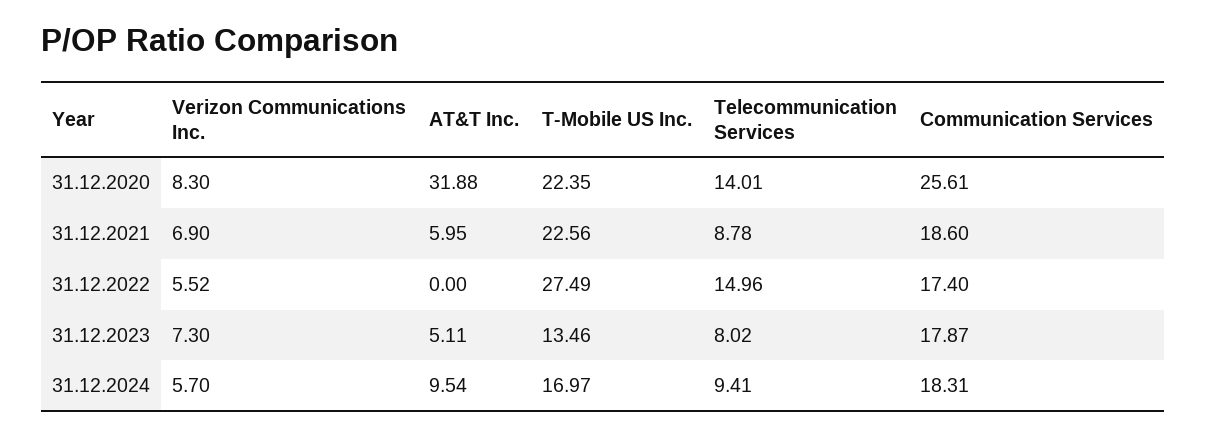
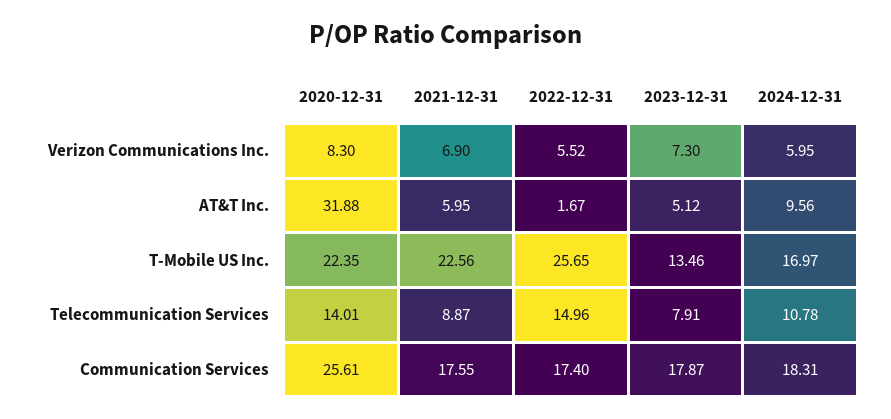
  {
    "Verizon Communications Inc.": {
      "31.12.2020": 8.3,
      "31.12.2021": 6.9,
      "31.12.2022": 5.52,
      "31.12.2023": 7.3,
-     "31.12.2024": 5.7
+     "31.12.2024": 5.95
    },
    "AT&T Inc.": {
      "31.12.2020": 31.88,
      "31.12.2021": 5.95,
-     "31.12.2022": 0,
+     "31.12.2022": 1.67,
-     "31.12.2023": 5.11,
+     "31.12.2023": 5.12,
-     "31.12.2024": 9.54
+     "31.12.2024": 9.56
    },
    "T-Mobile US Inc.": {
      "31.12.2020": 22.35,
      "31.12.2021": 22.56,
-     "31.12.2022": 27.49,
+     "31.12.2022": 25.65,
      "31.12.2023": 13.46,
      "31.12.2024": 16.97
    },
    "Telecommunication Services": {
      "31.12.2020": 14.01,
-     "31.12.2021": 8.78,
+     "31.12.2021": 8.87,
      "31.12.2022": 14.96,
-     "31.12.2023": 8.02,
+     "31.12.2023": 7.91,
-     "31.12.2024": 9.41
+     "31.12.2024": 10.78
    },
    "Communication Services": {
      "31.12.2020": 25.61,
-     "31.12.2021": 18.6,
+     "31.12.2021": 17.55,
      "31.12.2022": 17.4,
      "31.12.2023": 17.87,
      "31.12.2024": 18.31
    }
  }

